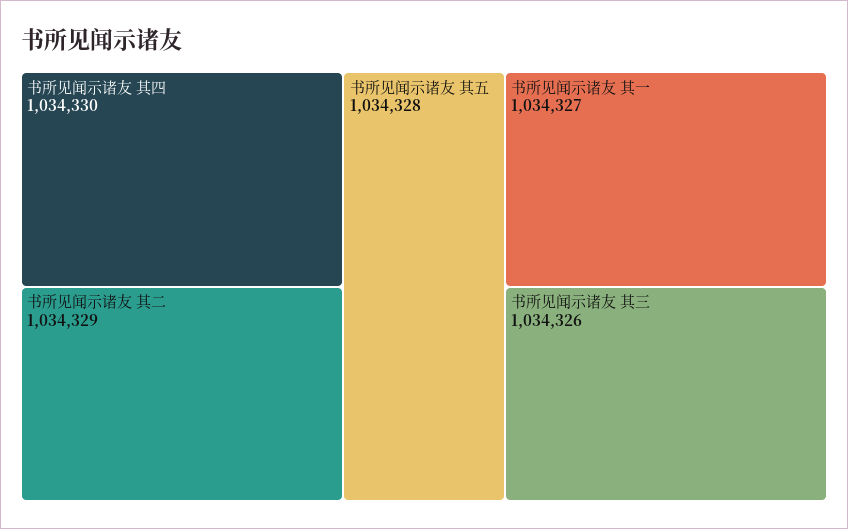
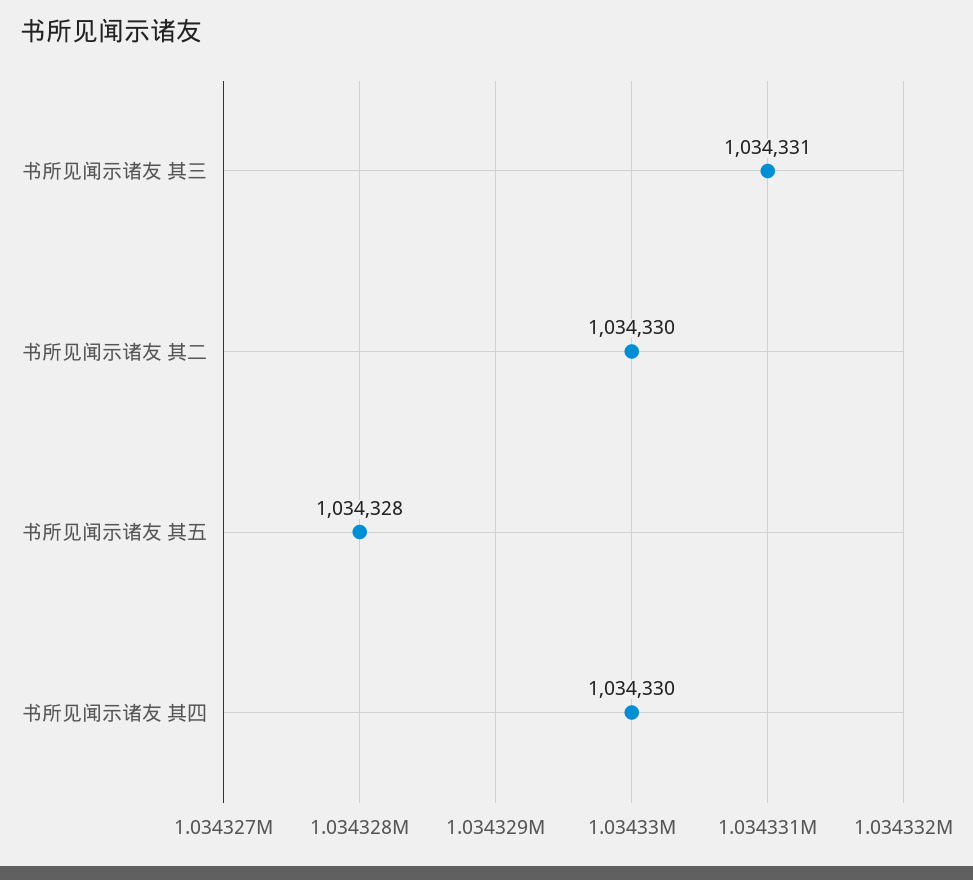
  {
    "书所见闻示诸友 其四": 1034330,
-   "书所见闻示诸友 其二": 1034329,
+   "书所见闻示诸友 其二": 1034330,
    "书所见闻示诸友 其五": 1034328,
-   "书所见闻示诸友 其一": 1034327,
-   "书所见闻示诸友 其三": 1034326
+   "书所见闻示诸友 其三": 1034331
  }

